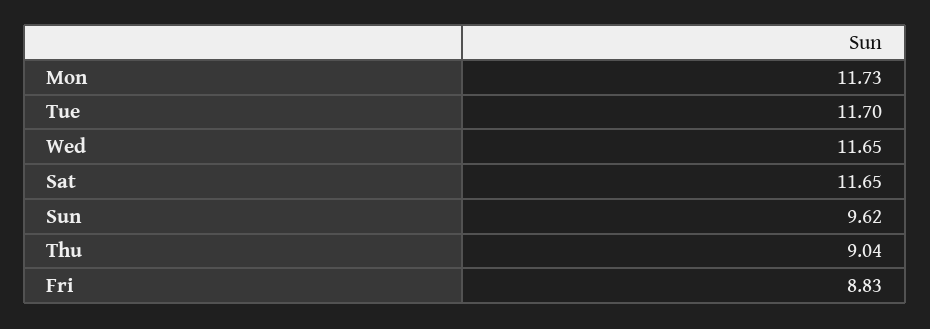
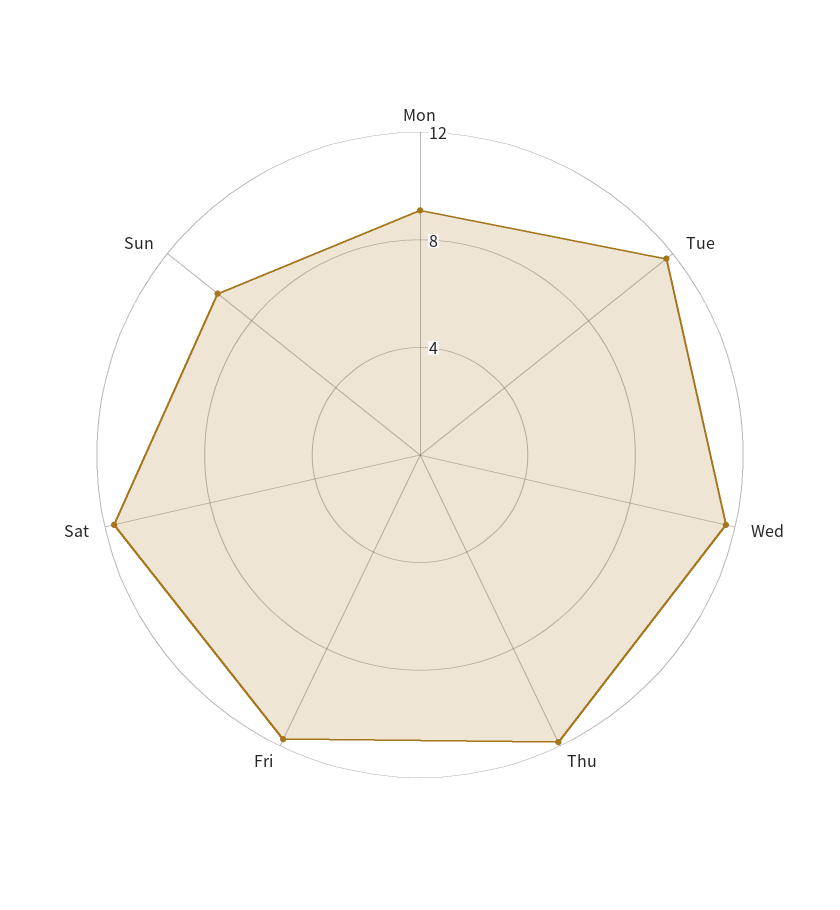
  {
-   "Mon": 11.73,
+   "Mon": 9,
    "Tue": 11.7,
    "Wed": 11.65,
    "Sat": 11.65,
    "Sun": 9.62,
-   "Thu": 9.04,
+   "Thu": 12,
-   "Fri": 8.83
+   "Fri": 12
  }

